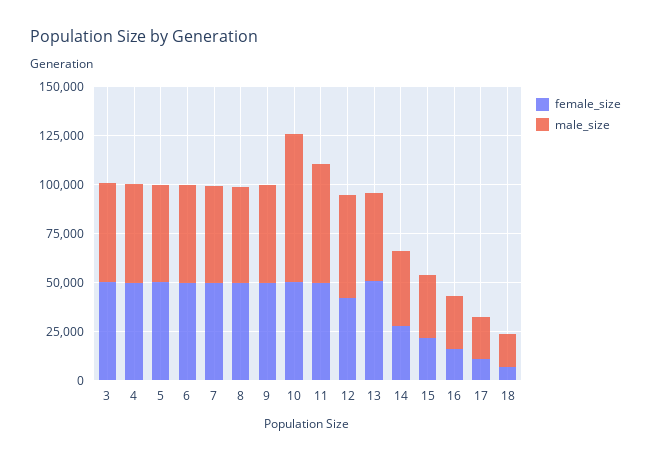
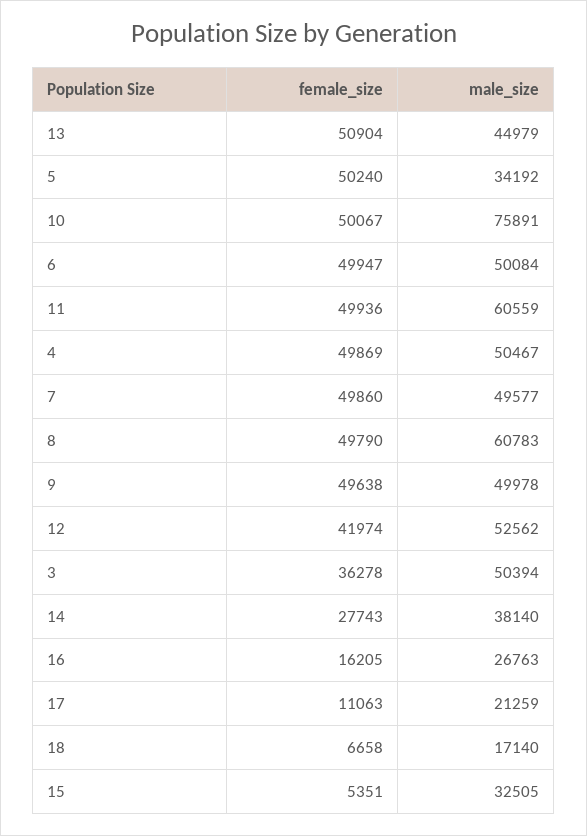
  {
    "female_size": {
-     "3": 50000,
+     "3": 36278,
      "4": 49869,
      "5": 50240,
      "6": 49947,
      "7": 49860,
      "8": 49790,
      "9": 49638,
      "10": 50067,
      "11": 49936,
      "12": 41974,
      "13": 50904,
      "14": 27743,
-     "15": 20000,
+     "15": 5351,
      "16": 16205,
      "17": 11063,
      "18": 6658
    },
    "male_size": {
      "3": 50394,
      "4": 50467,
-     "5": 50000,
+     "5": 34192,
      "6": 50084,
      "7": 49577,
-     "8": 50000,
+     "8": 60783,
      "9": 49978,
      "10": 75891,
      "11": 60559,
      "12": 52562,
      "13": 44979,
      "14": 38140,
      "15": 32505,
      "16": 26763,
      "17": 21259,
      "18": 17140
    }
  }

